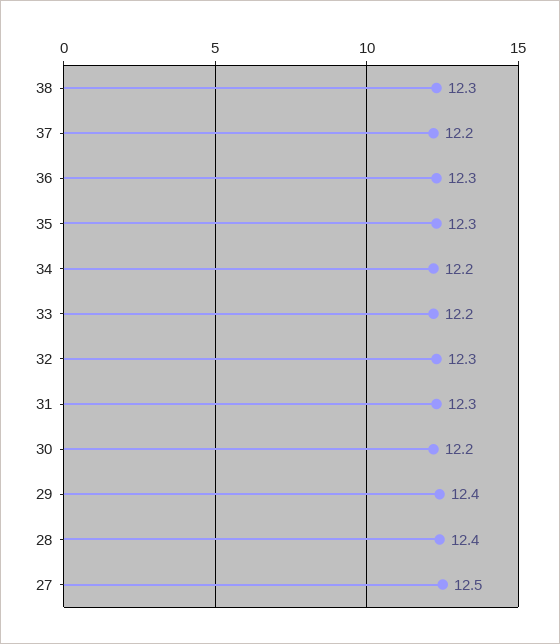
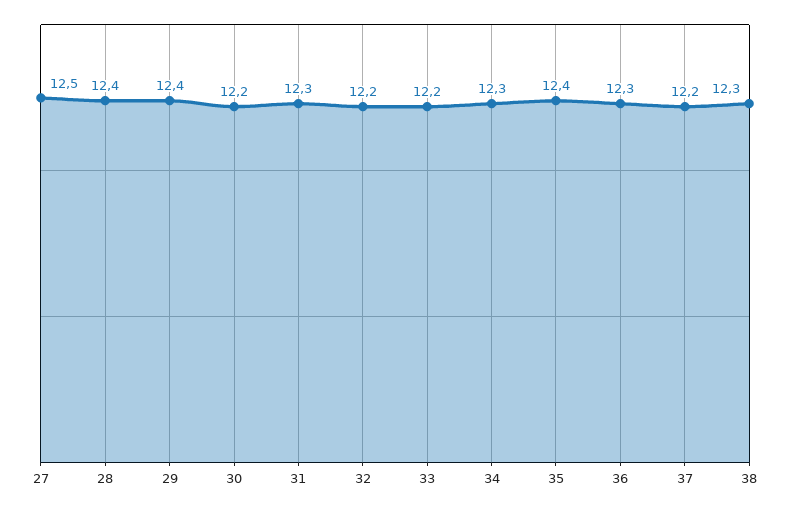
  {
    "38": 12.3,
    "37": 12.2,
    "36": 12.3,
-   "35": 12.3,
+   "35": 12.4,
-   "34": 12.2,
+   "34": 12.3,
    "33": 12.2,
-   "32": 12.3,
+   "32": 12.2,
    "31": 12.3,
    "30": 12.2,
    "29": 12.4,
    "28": 12.4,
    "27": 12.5
  }

